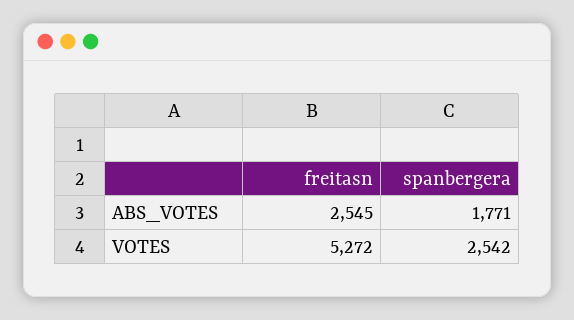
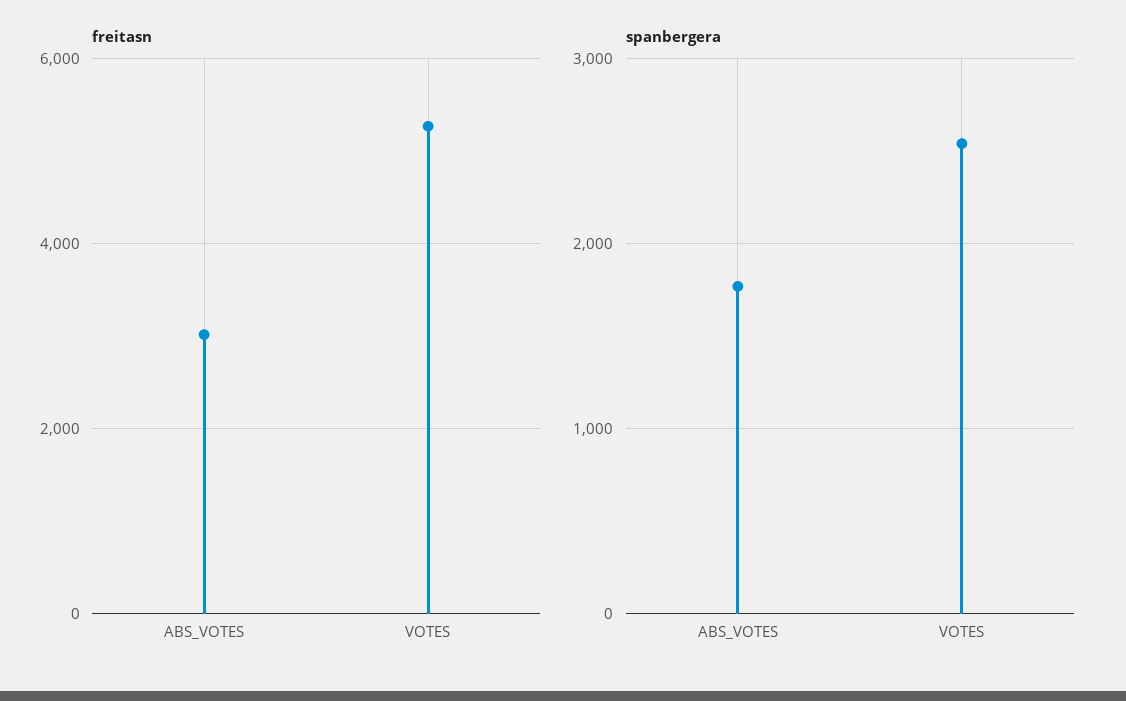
  {
    "freitasn": {
-     "ABS_VOTES": 2545,
+     "ABS_VOTES": 3000,
      "VOTES": 5272
    },
    "spanbergera": {
      "ABS_VOTES": 1771,
      "VOTES": 2542
    }
  }

